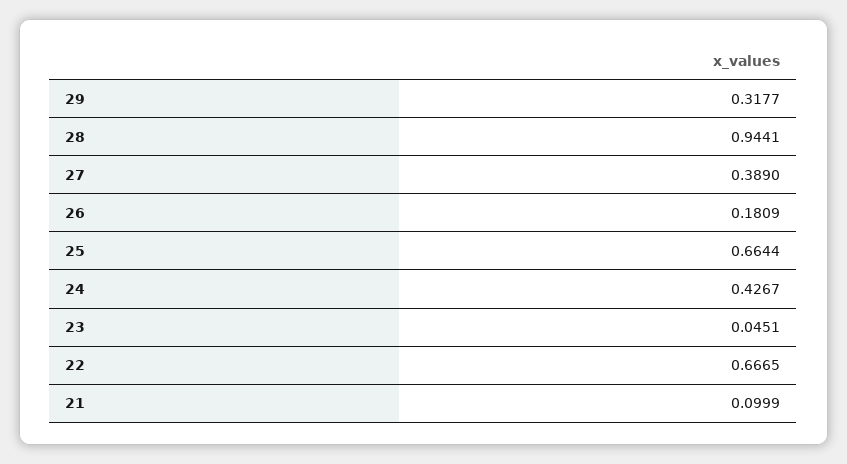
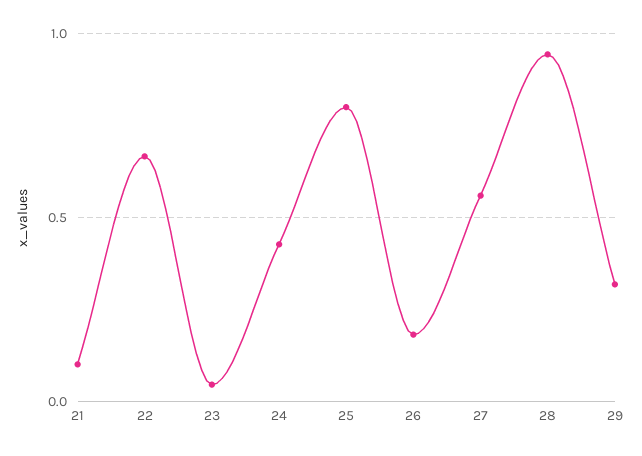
  {
    "29": 0.3177,
    "28": 0.9441,
-   "27": 0.389,
+   "27": 0.55,
    "26": 0.1809,
-   "25": 0.6644,
+   "25": 0.8,
    "24": 0.4267,
    "23": 0.0451,
    "22": 0.6665,
    "21": 0.0999
  }

